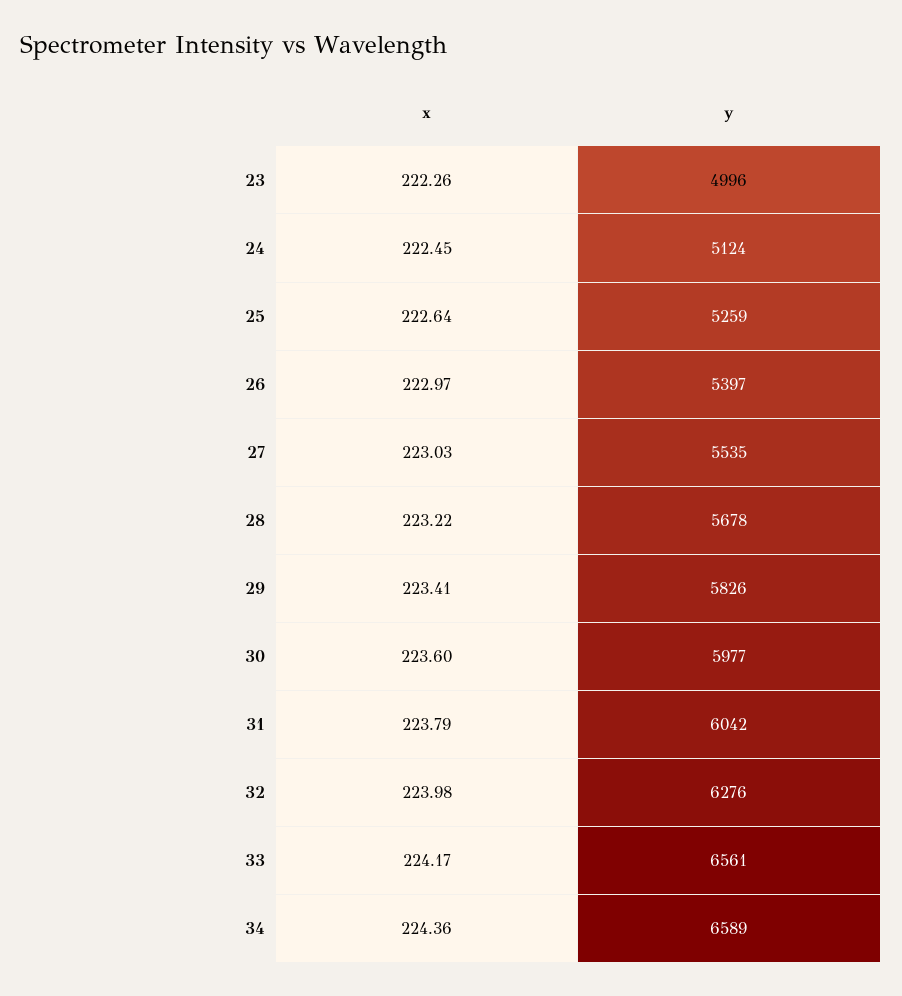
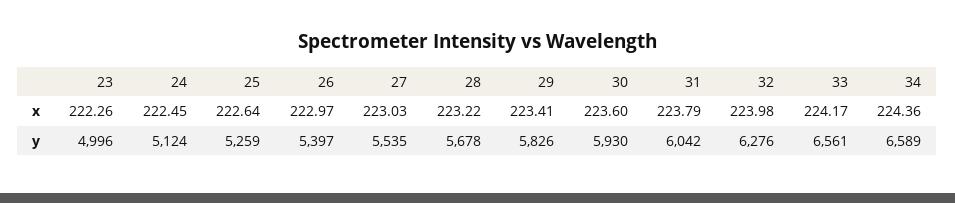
  {
    "x": {
      "23": 222.26,
      "24": 222.45,
      "25": 222.64,
      "26": 222.97,
      "27": 223.03,
      "28": 223.22,
      "29": 223.41,
      "30": 223.6,
      "31": 223.79,
      "32": 223.98,
      "33": 224.17,
      "34": 224.36
    },
    "y": {
      "23": 4996,
      "24": 5124,
      "25": 5259,
      "26": 5397,
      "27": 5535,
      "28": 5678,
      "29": 5826,
-     "30": 5977,
+     "30": 5930,
      "31": 6042,
      "32": 6276,
      "33": 6561,
      "34": 6589
    }
  }

